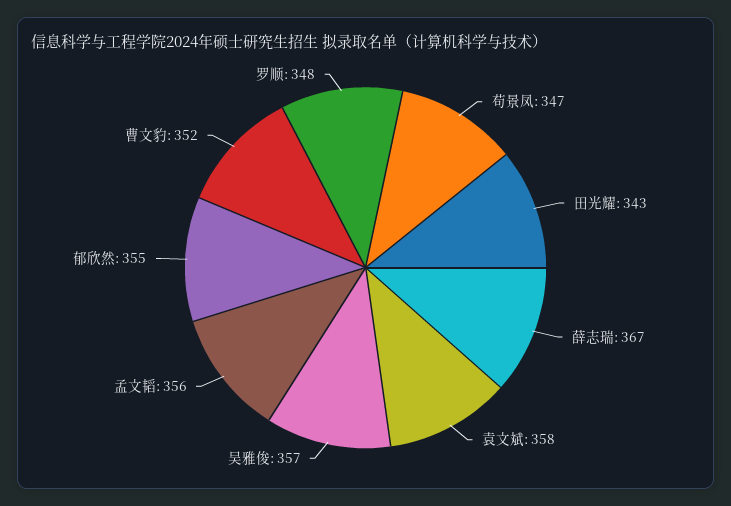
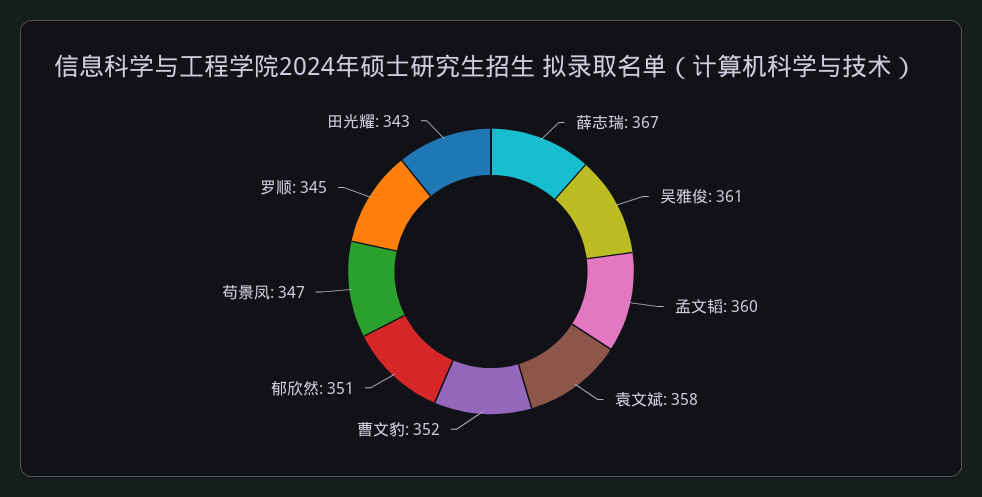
  {
    "苟景凤": 347,
    "田光耀": 343,
    "薛志瑞": 367,
    "袁文斌": 358,
-   "吴雅俊": 357,
+   "吴雅俊": 361,
-   "孟文韬": 356,
+   "孟文韬": 360,
-   "郁欣然": 355,
+   "郁欣然": 351,
    "曹文豹": 352,
-   "罗顺": 348
+   "罗顺": 345
  }

